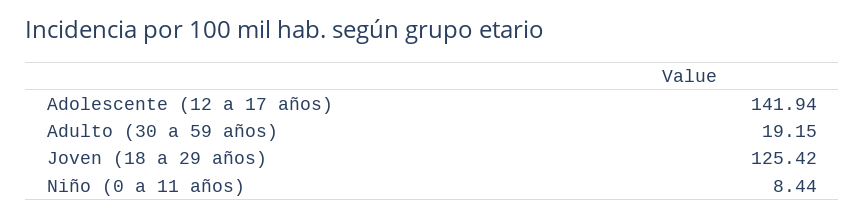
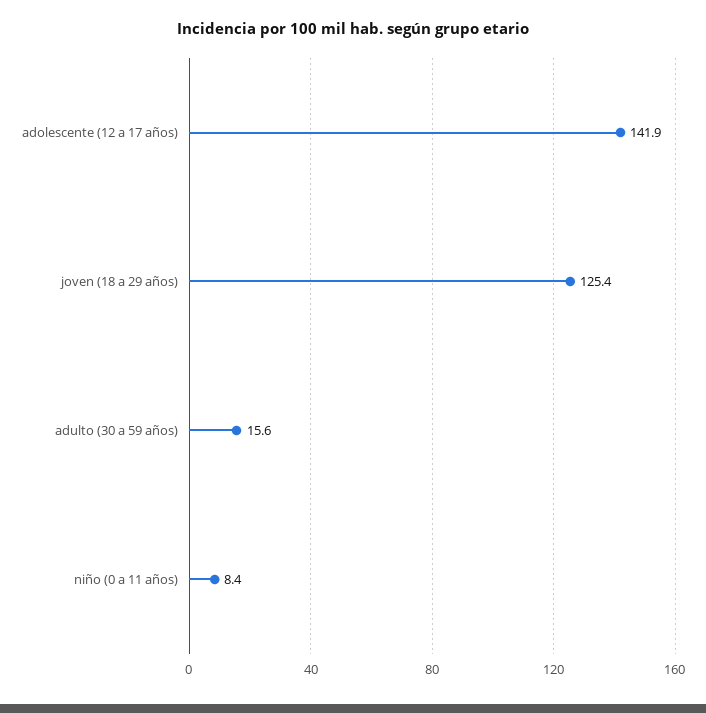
  {
    "Adolescente (12 a 17 años)": 141.94,
-   "Adulto (30 a 59 años)": 19.15,
+   "Adulto (30 a 59 años)": 15.6,
    "Joven (18 a 29 años)": 125.42,
    "Niño (0 a 11 años)": 8.44
  }

